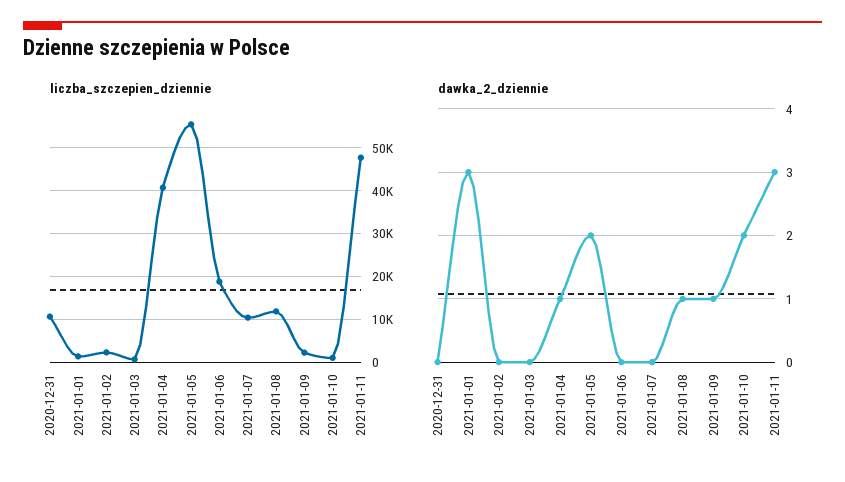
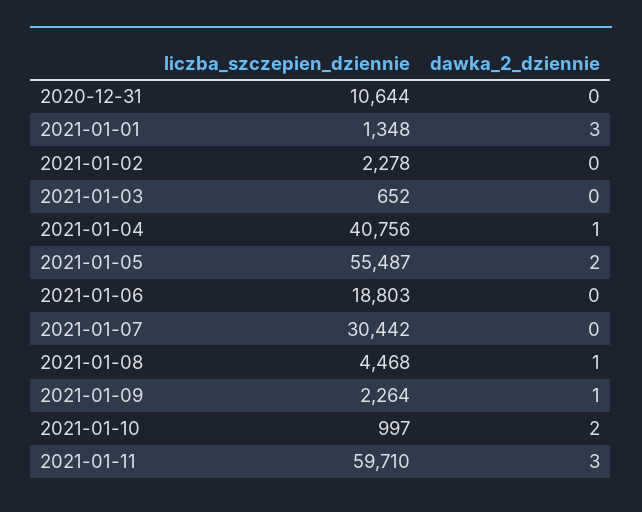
  {
    "liczba_szczepien_dziennie": {
      "2020-12-31": 10644,
      "2021-01-01": 1348,
      "2021-01-02": 2278,
      "2021-01-03": 652,
      "2021-01-04": 40756,
      "2021-01-05": 55487,
      "2021-01-06": 18803,
-     "2021-01-07": 10000,
+     "2021-01-07": 30442,
-     "2021-01-08": 12000,
+     "2021-01-08": 4468,
      "2021-01-09": 2264,
      "2021-01-10": 997,
-     "2021-01-11": 48000
+     "2021-01-11": 59710
    },
    "dawka_2_dziennie": {
      "2020-12-31": 0,
      "2021-01-01": 3,
      "2021-01-02": 0,
      "2021-01-03": 0,
      "2021-01-04": 1,
      "2021-01-05": 2,
      "2021-01-06": 0,
      "2021-01-07": 0,
      "2021-01-08": 1,
      "2021-01-09": 1,
      "2021-01-10": 2,
      "2021-01-11": 3
    }
  }

